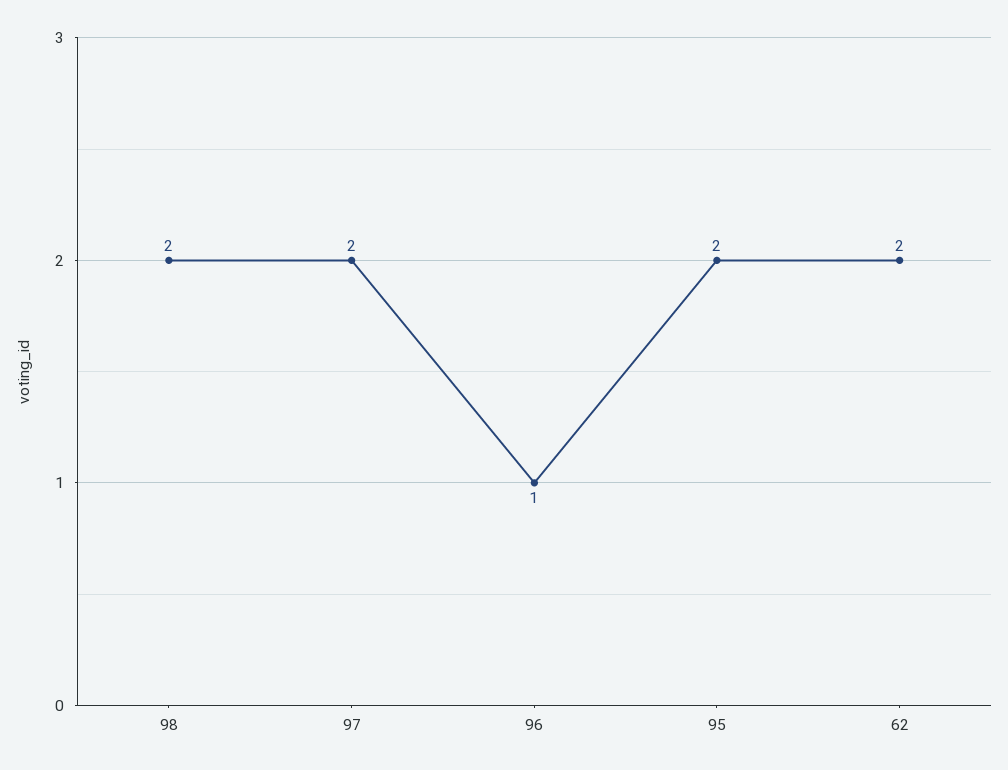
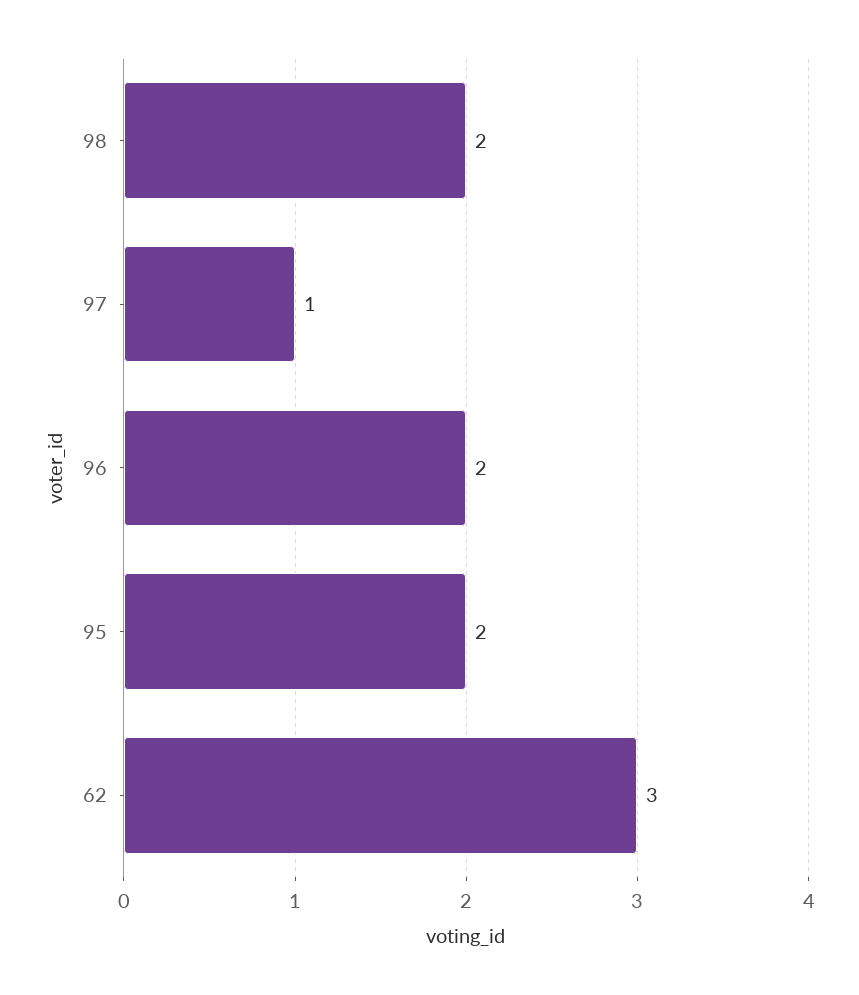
  {
    "98": 2,
-   "97": 2,
+   "97": 1,
-   "96": 1,
+   "96": 2,
    "95": 2,
-   "62": 2
+   "62": 3
  }

